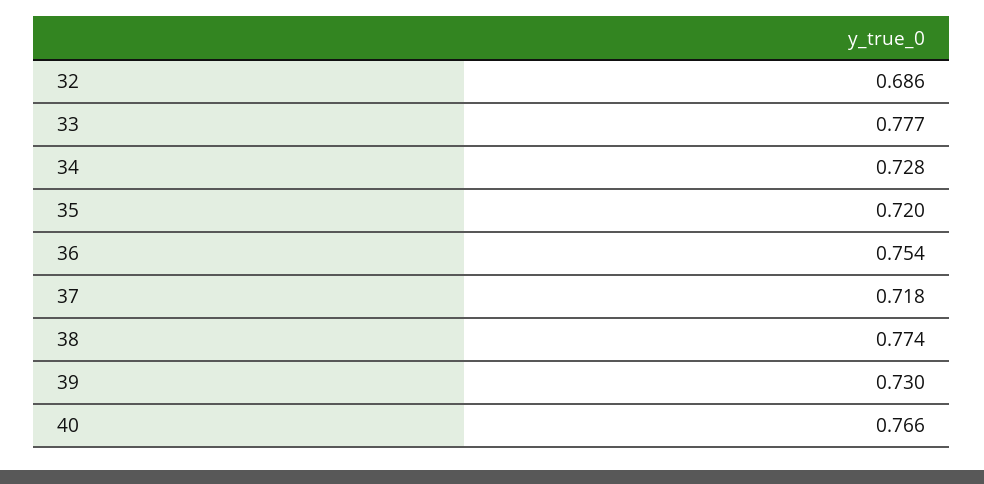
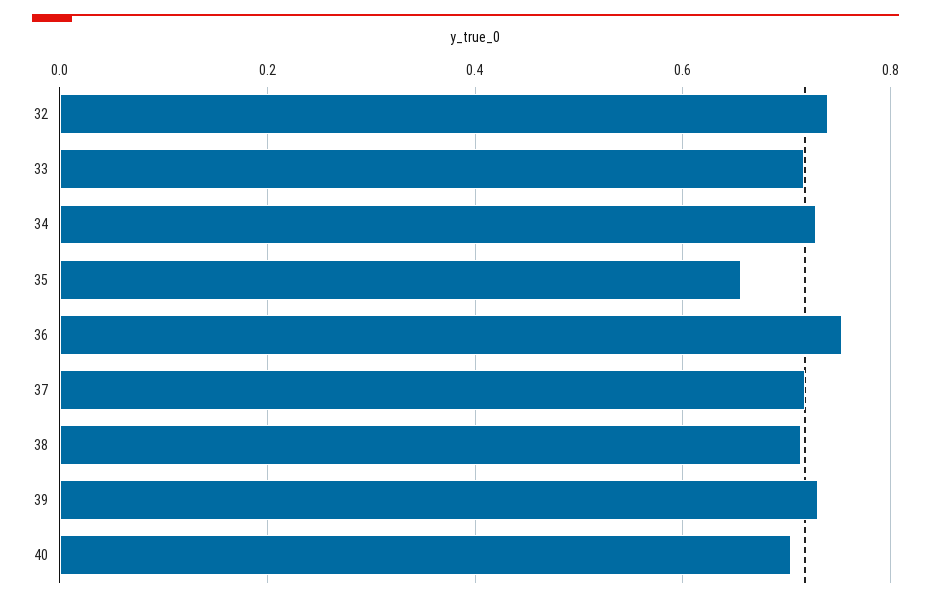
  {
-   "32": 0.686,
+   "32": 0.74,
-   "33": 0.777,
+   "33": 0.72,
    "34": 0.728,
-   "35": 0.72,
+   "35": 0.66,
    "36": 0.754,
    "37": 0.718,
-   "38": 0.774,
+   "38": 0.72,
    "39": 0.73,
-   "40": 0.766
+   "40": 0.7
  }

